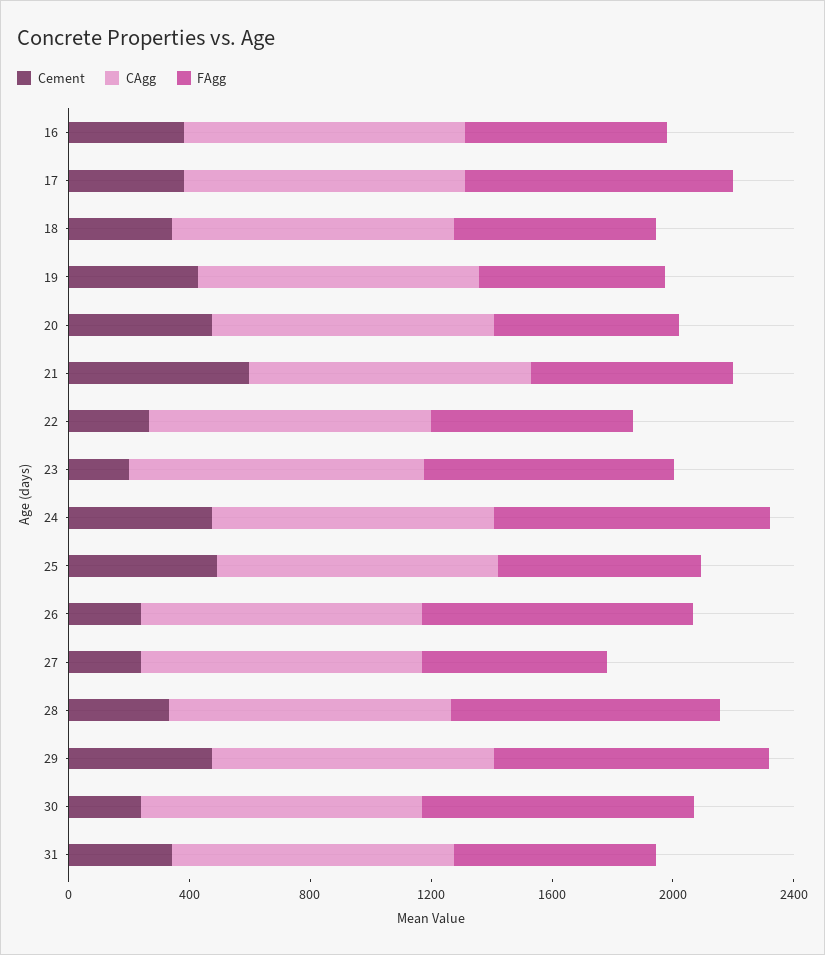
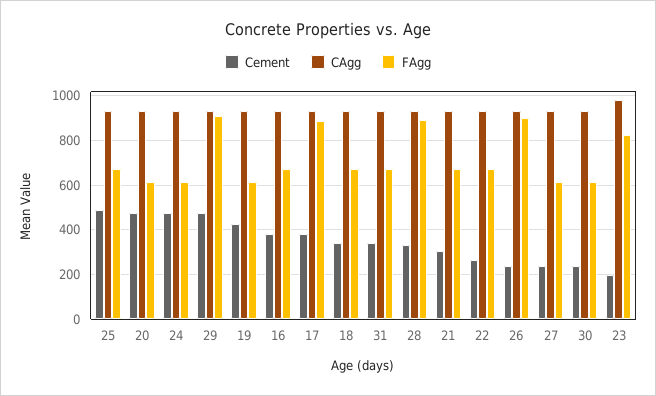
  {
    "Cement": {
      "16": 400,
      "17": 400,
      "18": 350,
      "19": 450,
      "20": 500,
-     "21": 600,
+     "21": 300,
      "22": 250,
      "23": 200,
      "24": 500,
      "25": 500,
      "26": 250,
      "27": 250,
      "28": 350,
      "29": 500,
      "30": 250,
      "31": 350
    },
    "CAgg": {
      "16": 950,
      "17": 950,
      "18": 950,
      "19": 950,
      "20": 950,
      "21": 950,
      "22": 950,
      "23": 1000,
      "24": 950,
      "25": 950,
      "26": 950,
      "27": 950,
      "28": 950,
      "29": 950,
      "30": 950,
      "31": 950
    },
    "FAgg": {
      "16": 650,
      "17": 900,
      "18": 650,
      "19": 600,
      "20": 600,
      "21": 650,
      "22": 650,
      "23": 850,
-     "24": 900,
+     "24": 600,
      "25": 650,
      "26": 900,
      "27": 600,
      "28": 900,
      "29": 900,
-     "30": 900,
+     "30": 600,
      "31": 650
    }
  }

